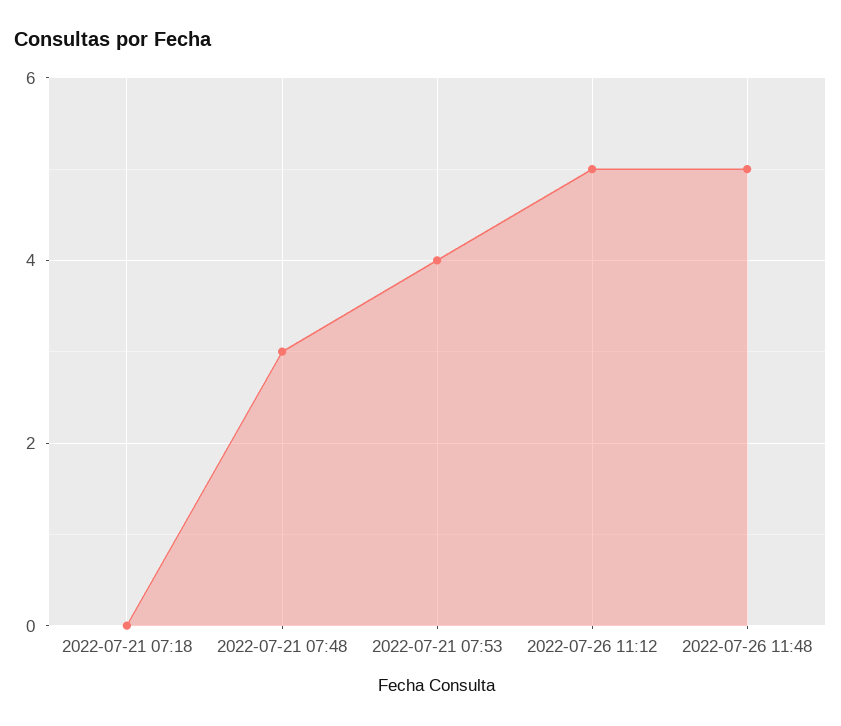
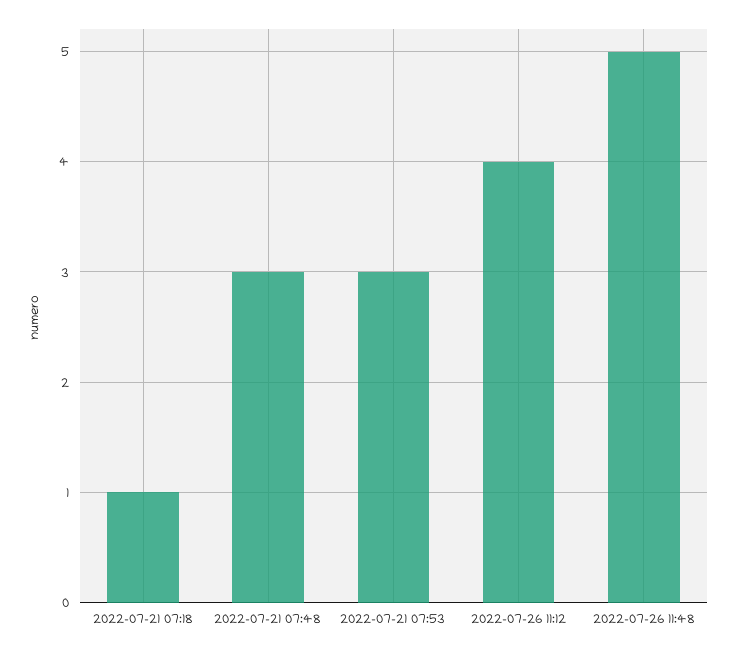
  {
-   "2022-07-21 07:18": 0,
+   "2022-07-21 07:18": 1,
    "2022-07-21 07:48": 3,
-   "2022-07-21 07:53": 4,
+   "2022-07-21 07:53": 3,
-   "2022-07-26 11:12": 5,
+   "2022-07-26 11:12": 4,
    "2022-07-26 11:48": 5
  }

